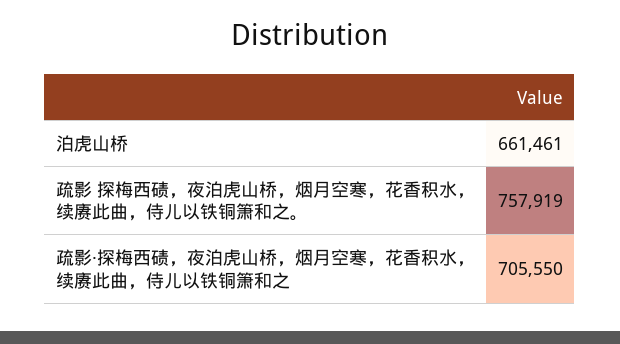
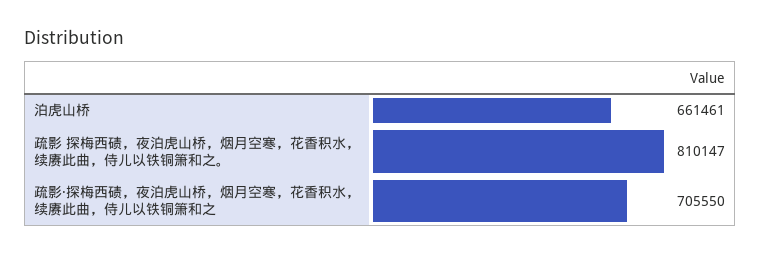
  {
    "泊虎山桥": 661461,
-   "疏影 探梅西碛，夜泊虎山桥，烟月空寒，花香积水，续赓此曲，侍儿以铁铜箫和之。": 757919,
+   "疏影 探梅西碛，夜泊虎山桥，烟月空寒，花香积水，续赓此曲，侍儿以铁铜箫和之。": 810147,
    "疏影·探梅西碛，夜泊虎山桥，烟月空寒，花香积水，续赓此曲，侍儿以铁铜箫和之": 705550
  }

